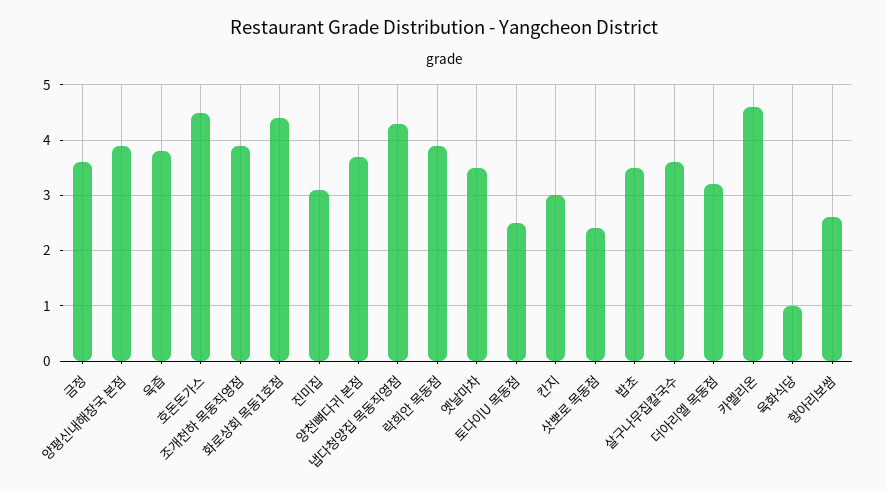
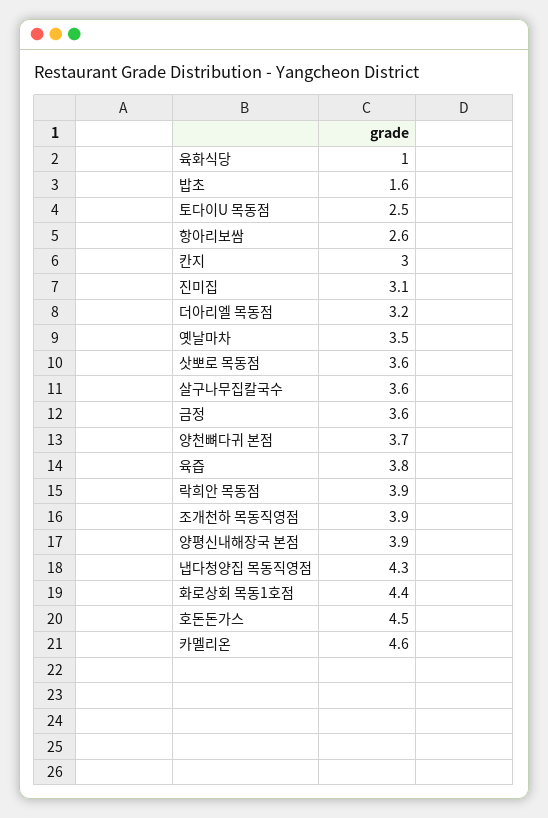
  {
    "금정": 3.6,
    "양평신내해장국 본점": 3.9,
    "육즙": 3.8,
    "호돈돈가스": 4.5,
    "조개천하 목동직영점": 3.9,
    "화로상회 목동1호점": 4.4,
    "진미집": 3.1,
    "양천뼈다귀 본점": 3.7,
    "냅다청양집 목동직영점": 4.3,
    "락희안 목동점": 3.9,
    "옛날마차": 3.5,
    "토다이U 목동점": 2.5,
    "칸지": 3,
-   "삿뽀로 목동점": 2.5,
+   "삿뽀로 목동점": 3.6,
-   "밥초": 3.5,
+   "밥초": 1.6,
    "살구나무집칼국수": 3.6,
    "더아리엘 목동점": 3.2,
    "카멜리온": 4.6,
    "육화식당": 1,
    "항아리보쌈": 2.6
  }

